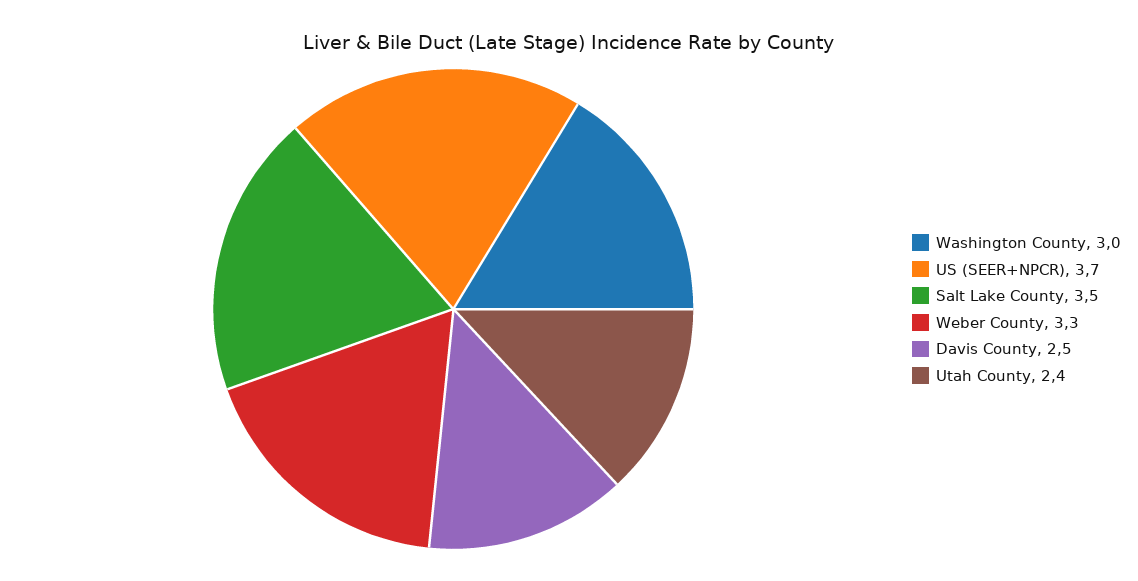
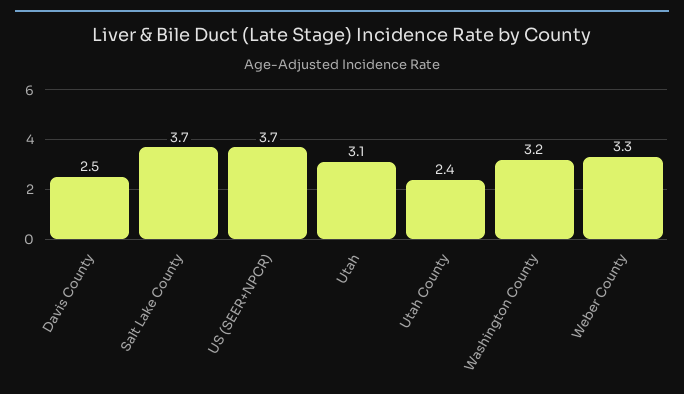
  {
-   "Washington County": 3,
+   "Washington County": 3.2,
    "US (SEER+NPCR)": 3.7,
-   "Salt Lake County": 3.5,
+   "Salt Lake County": 3.7,
    "Weber County": 3.3,
    "Davis County": 2.5,
-   "Utah County": 2.4
+   "Utah County": 2.4,
+   "Utah": 3.1
  }

